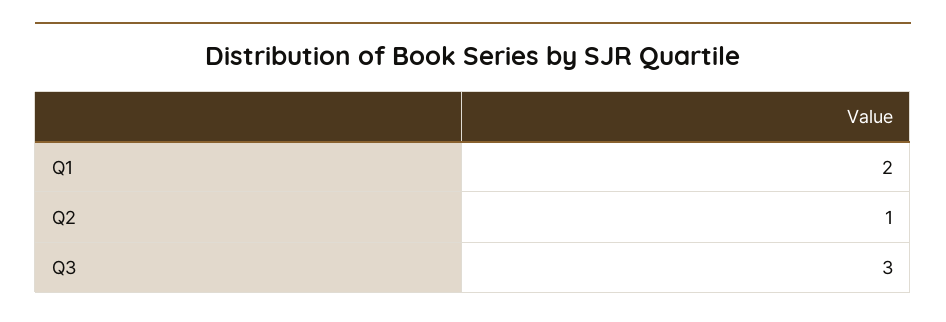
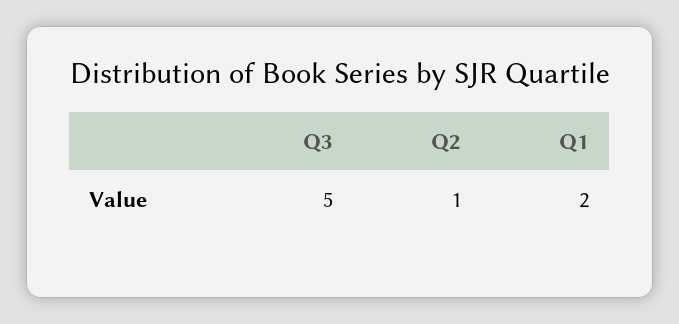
  {
    "Q1": 2,
    "Q2": 1,
-   "Q3": 3
+   "Q3": 5
  }

